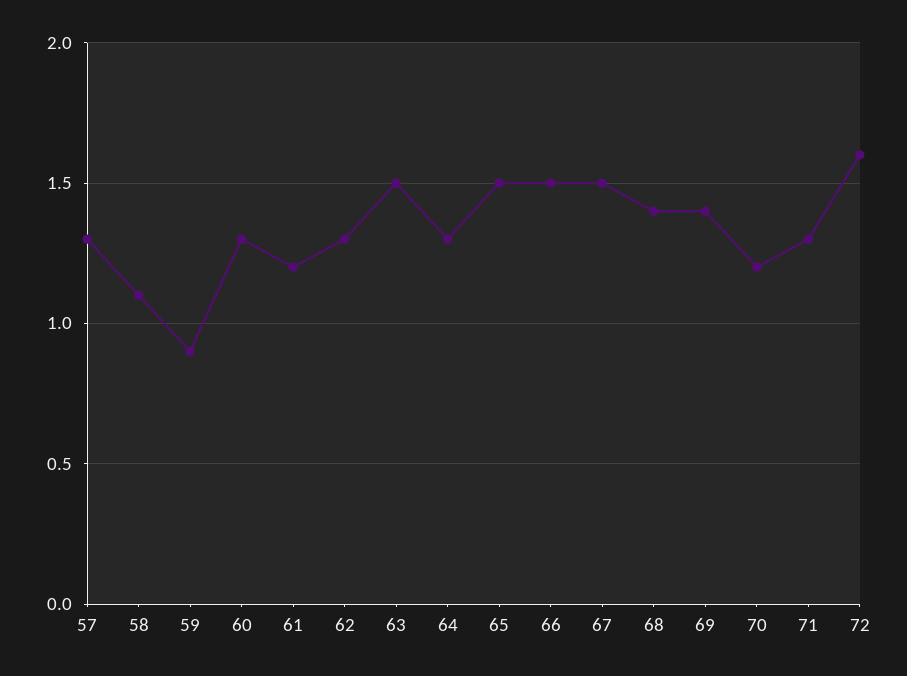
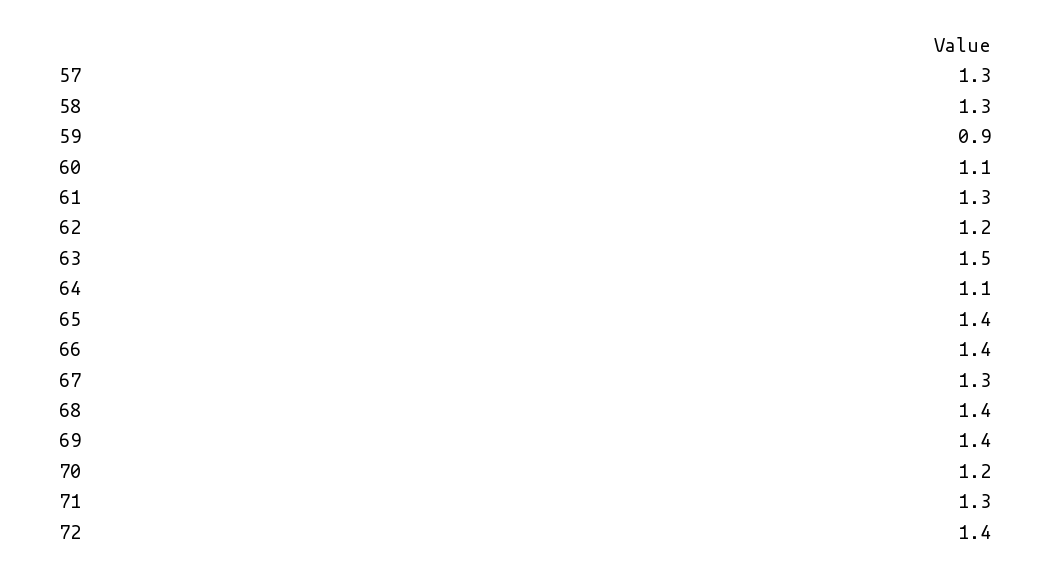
  {
    "57": 1.3,
-   "58": 1.1,
+   "58": 1.3,
    "59": 0.9,
-   "60": 1.3,
+   "60": 1.1,
-   "61": 1.2,
+   "61": 1.3,
-   "62": 1.3,
+   "62": 1.2,
    "63": 1.5,
-   "64": 1.3,
+   "64": 1.1,
-   "65": 1.5,
+   "65": 1.4,
-   "66": 1.5,
+   "66": 1.4,
-   "67": 1.5,
+   "67": 1.3,
    "68": 1.4,
    "69": 1.4,
    "70": 1.2,
    "71": 1.3,
-   "72": 1.6
+   "72": 1.4
  }

